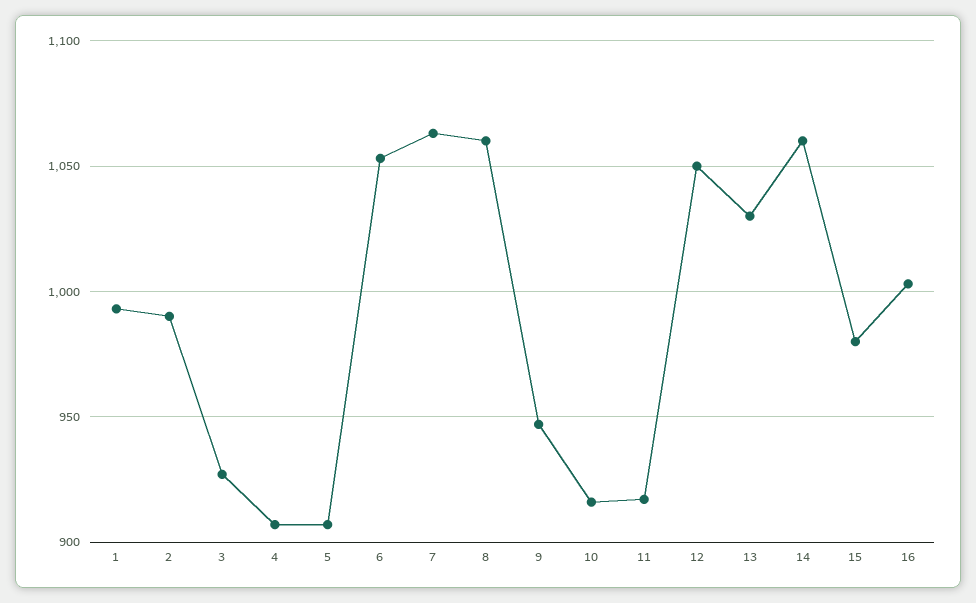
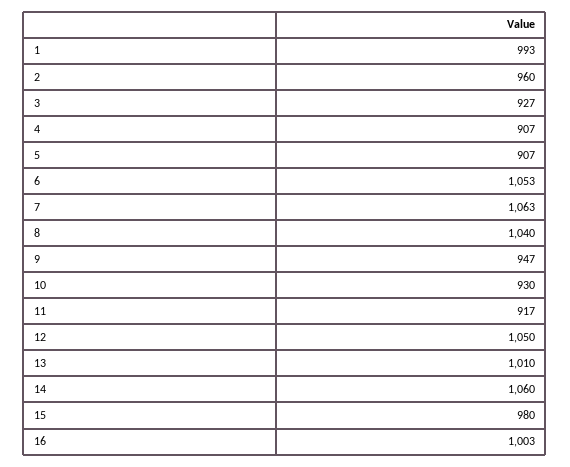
  {
    "1": 993,
-   "2": 990,
+   "2": 960,
    "3": 927,
    "4": 907,
    "5": 907,
    "6": 1053,
    "7": 1063,
-   "8": 1060,
+   "8": 1040,
    "9": 947,
-   "10": 915,
+   "10": 930,
    "11": 917,
    "12": 1050,
-   "13": 1030,
+   "13": 1010,
    "14": 1060,
    "15": 980,
    "16": 1003
  }

